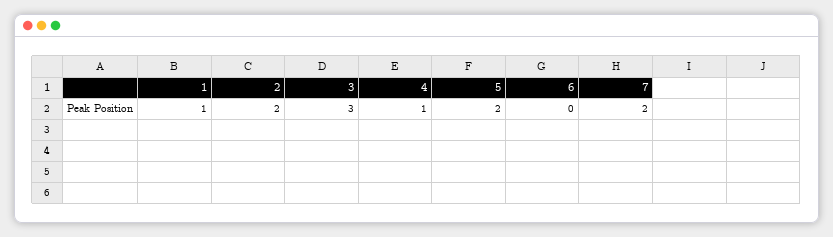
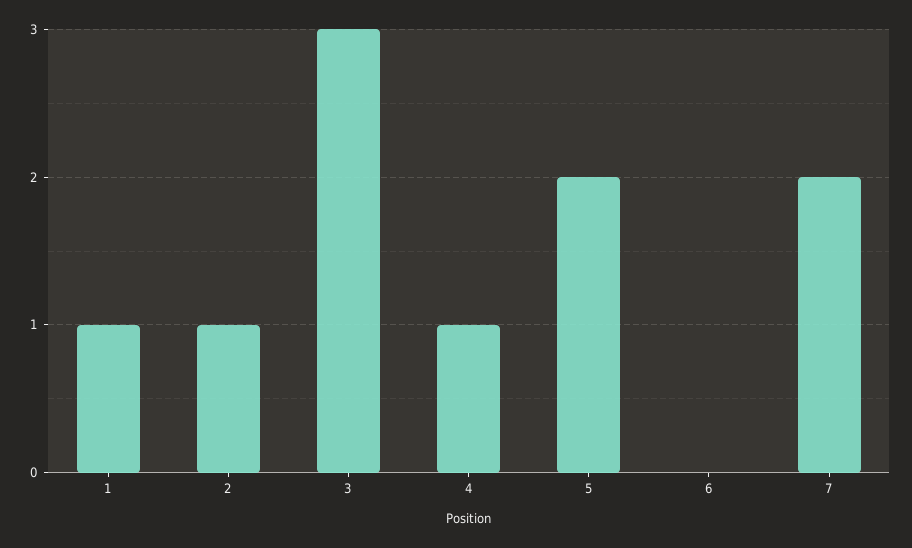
  {
    "1": 1,
-   "2": 2,
+   "2": 1,
    "3": 3,
    "4": 1,
    "5": 2,
    "6": 0,
    "7": 2
  }

